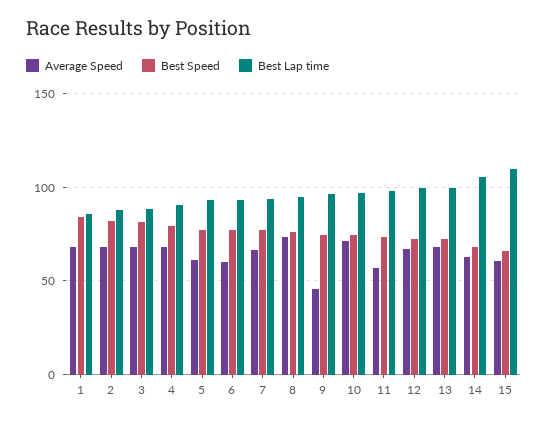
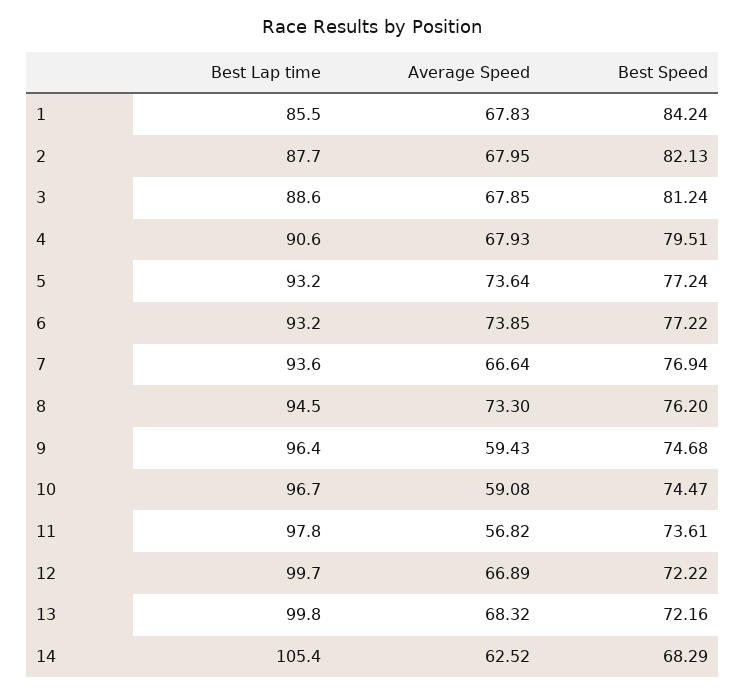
  {
    "Average Speed": {
      "1": 67.83,
      "2": 67.95,
      "3": 67.85,
      "4": 67.93,
-     "5": 60,
+     "5": 73.64,
-     "6": 60,
+     "6": 73.85,
      "7": 66.64,
      "8": 73.3,
-     "9": 45,
+     "9": 59.43,
-     "10": 70,
+     "10": 59.08,
      "11": 56.82,
      "12": 66.89,
      "13": 68.32,
-     "14": 62.52,
+     "14": 62.52
-     "15": 60
    },
    "Best Speed": {
      "1": 84.24,
      "2": 82.13,
      "3": 81.24,
      "4": 79.51,
      "5": 77.24,
      "6": 77.22,
      "7": 76.94,
      "8": 76.2,
      "9": 74.68,
      "10": 74.47,
      "11": 73.61,
      "12": 72.22,
      "13": 72.16,
-     "14": 68.29,
+     "14": 68.29
-     "15": 65
    },
    "Best Lap time": {
      "1": 85.5,
      "2": 87.7,
      "3": 88.6,
      "4": 90.6,
      "5": 93.2,
      "6": 93.2,
      "7": 93.6,
      "8": 94.5,
      "9": 96.4,
      "10": 96.7,
      "11": 97.8,
      "12": 99.7,
      "13": 99.8,
-     "14": 105.4,
+     "14": 105.4
-     "15": 110
    }
  }

